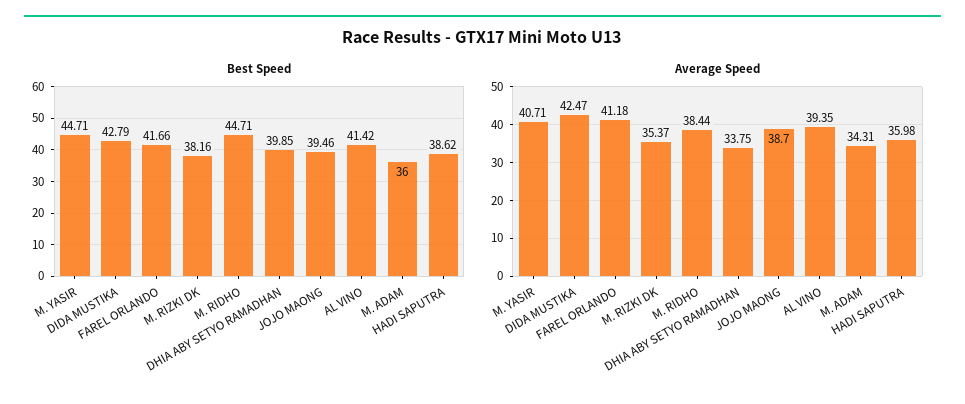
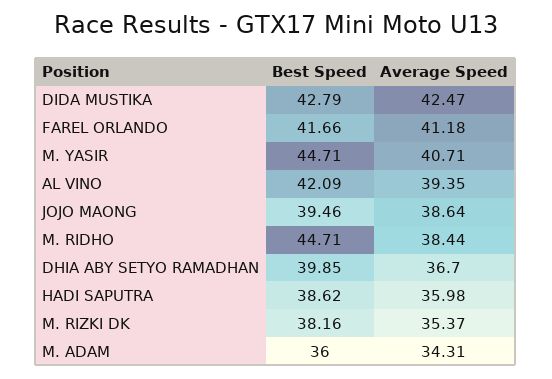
  {
    "Best Speed": {
      "M. YASIR": 44.71,
      "DIDA MUSTIKA": 42.79,
      "FAREL ORLANDO": 41.66,
      "M. RIZKI DK": 38.16,
      "M. RIDHO": 44.71,
      "DHIA ABY SETYO RAMADHAN": 39.85,
      "JOJO MAONG": 39.46,
-     "AL VINO": 41.42,
+     "AL VINO": 42.09,
      "M. ADAM": 36,
      "HADI SAPUTRA": 38.62
    },
    "Average Speed": {
      "M. YASIR": 40.71,
      "DIDA MUSTIKA": 42.47,
      "FAREL ORLANDO": 41.18,
      "M. RIZKI DK": 35.37,
      "M. RIDHO": 38.44,
-     "DHIA ABY SETYO RAMADHAN": 33.75,
+     "DHIA ABY SETYO RAMADHAN": 36.7,
-     "JOJO MAONG": 38.7,
+     "JOJO MAONG": 38.64,
      "AL VINO": 39.35,
      "M. ADAM": 34.31,
      "HADI SAPUTRA": 35.98
    }
  }

